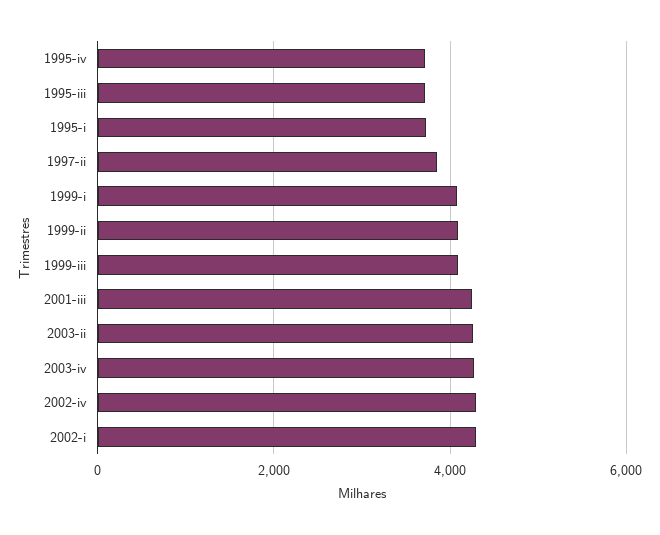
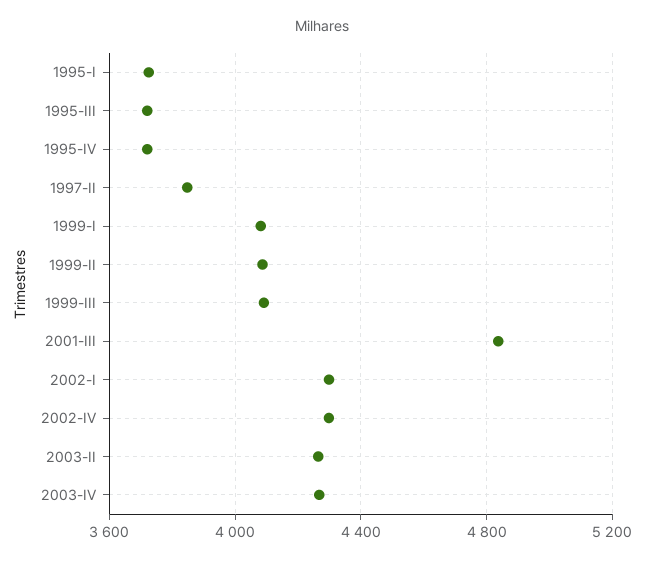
  {
    "1995-iv": 3700,
    "1995-iii": 3700,
    "1995-i": 3750,
    "1997-ii": 3850,
    "1999-i": 4100,
    "1999-ii": 4100,
    "1999-iii": 4100,
-   "2001-iii": 4200,
+   "2001-iii": 4850,
    "2003-ii": 4250,
    "2003-iv": 4250,
    "2002-iv": 4300,
    "2002-i": 4300
  }

